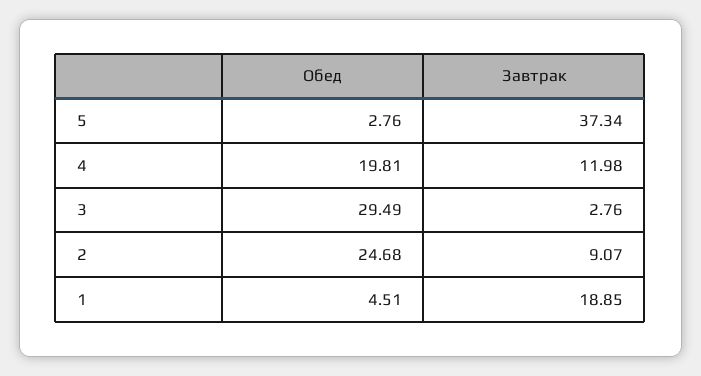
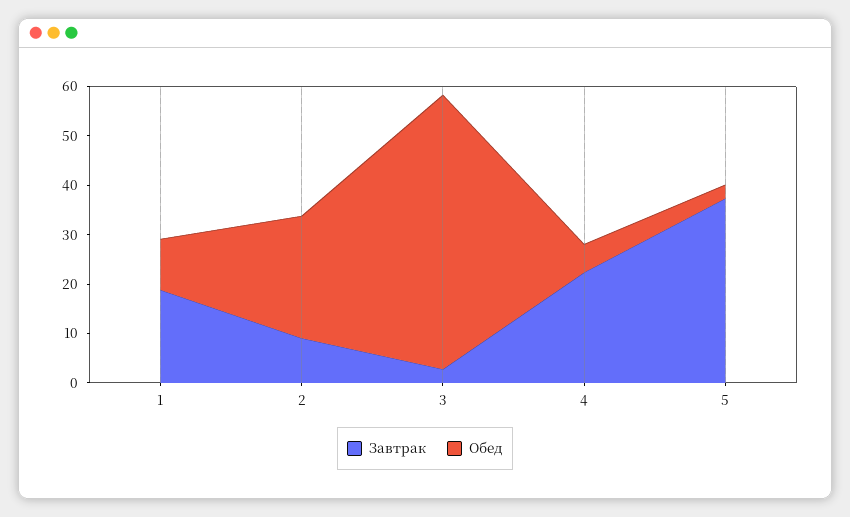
  {
    "Обед": {
      "5": 2.76,
-     "4": 19.81,
+     "4": 6,
-     "3": 29.49,
+     "3": 56,
      "2": 24.68,
-     "1": 4.51
+     "1": 10
    },
    "Завтрак": {
      "5": 37.34,
-     "4": 11.98,
+     "4": 22,
      "3": 2.76,
      "2": 9.07,
      "1": 18.85
    }
  }

